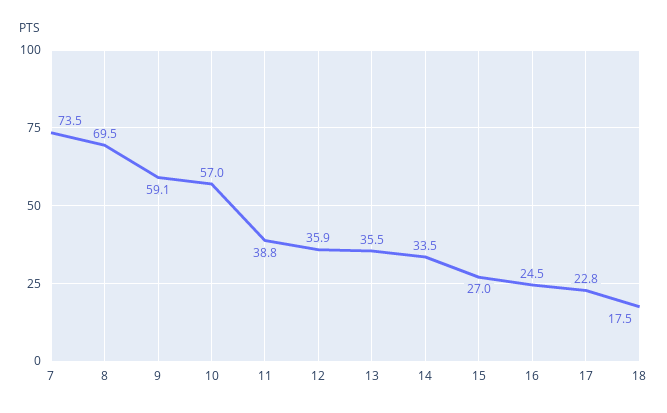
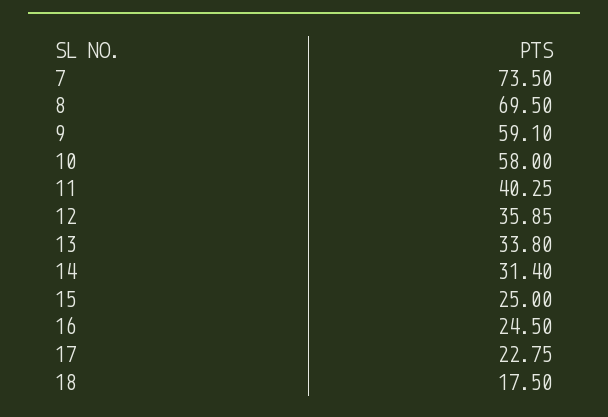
  {
    "7": 73.5,
    "8": 69.5,
    "9": 59.1,
-   "10": 57,
+   "10": 58,
-   "11": 38.8,
+   "11": 40.25,
    "12": 35.85,
-   "13": 35.5,
+   "13": 33.8,
-   "14": 33.5,
+   "14": 31.4,
-   "15": 27,
+   "15": 25,
    "16": 24.5,
    "17": 22.75,
    "18": 17.5
  }

